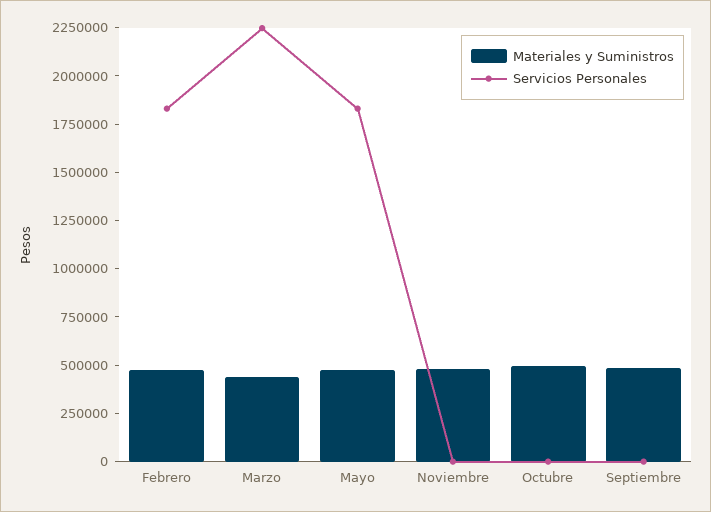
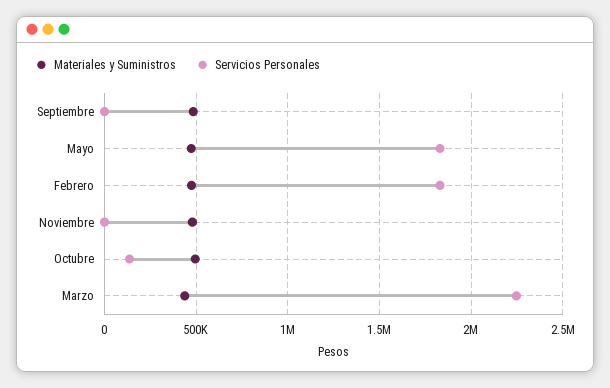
  {
    "Materiales y Suministros": {
      "Febrero": 450000,
      "Marzo": 450000,
      "Mayo": 450000,
      "Noviembre": 500000,
      "Octubre": 500000,
      "Septiembre": 500000
    },
    "Servicios Personales": {
      "Febrero": 1850000,
      "Marzo": 2250000,
      "Mayo": 1850000,
      "Noviembre": 0,
-     "Octubre": 0,
+     "Octubre": 150000,
      "Septiembre": 0
    }
  }

